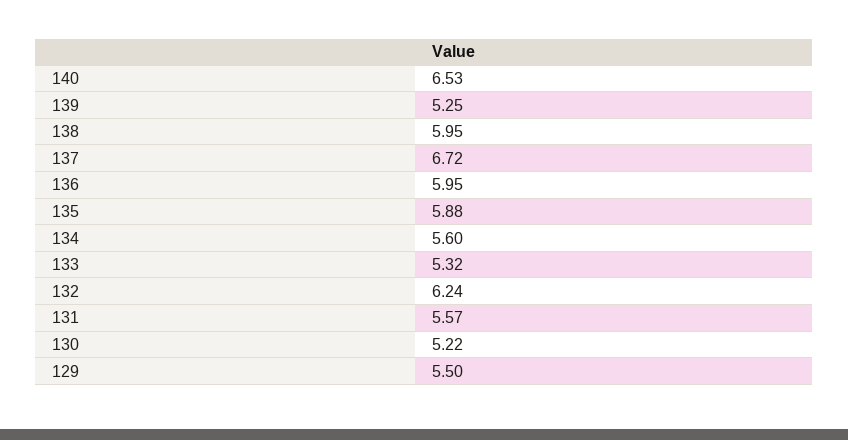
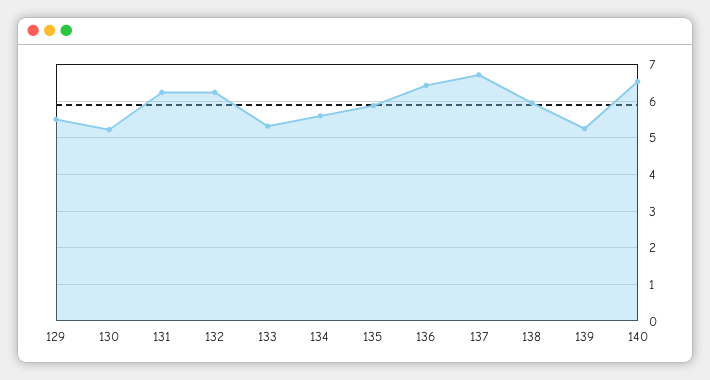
  {
    "140": 6.53,
    "139": 5.25,
    "138": 5.95,
    "137": 6.72,
-   "136": 5.95,
+   "136": 6.4,
    "135": 5.88,
    "134": 5.6,
    "133": 5.32,
    "132": 6.24,
-   "131": 5.57,
+   "131": 6.2,
    "130": 5.22,
    "129": 5.5
  }

